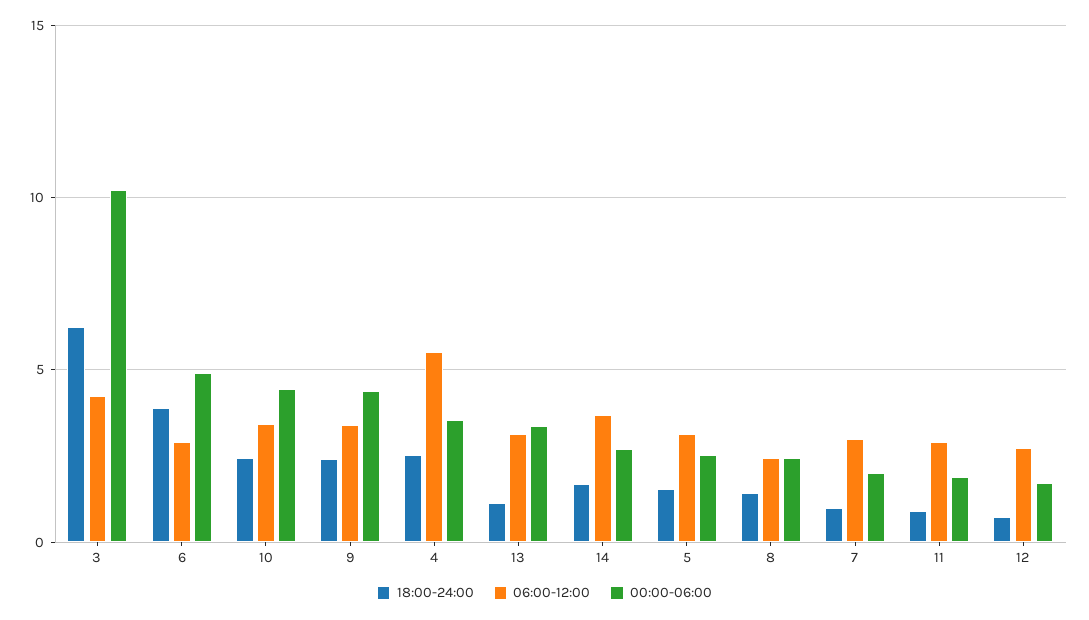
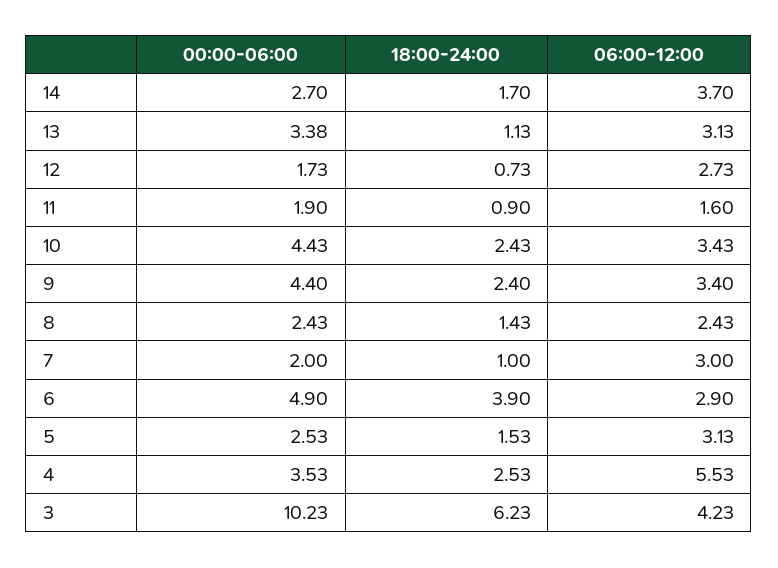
  {
    "18:00-24:00": {
      "3": 6.23,
      "6": 3.9,
      "10": 2.43,
      "9": 2.4,
      "4": 2.53,
      "13": 1.13,
      "14": 1.7,
      "5": 1.53,
      "8": 1.43,
      "7": 1,
      "11": 0.9,
      "12": 0.73
    },
    "06:00-12:00": {
      "3": 4.23,
      "6": 2.9,
      "10": 3.43,
      "9": 3.4,
      "4": 5.53,
      "13": 3.13,
      "14": 3.7,
      "5": 3.13,
      "8": 2.43,
      "7": 3,
-     "11": 3,
+     "11": 1.6,
      "12": 2.73
    },
    "00:00-06:00": {
      "3": 10.23,
      "6": 4.9,
      "10": 4.43,
      "9": 4.4,
      "4": 3.53,
      "13": 3.38,
      "14": 2.7,
      "5": 2.53,
      "8": 2.43,
      "7": 2,
      "11": 1.9,
      "12": 1.73
    }
  }

